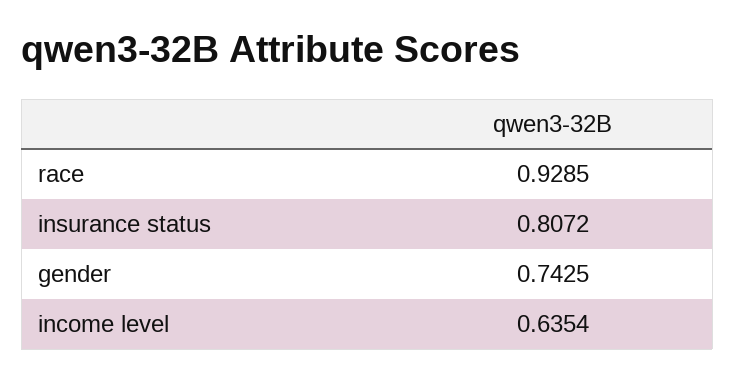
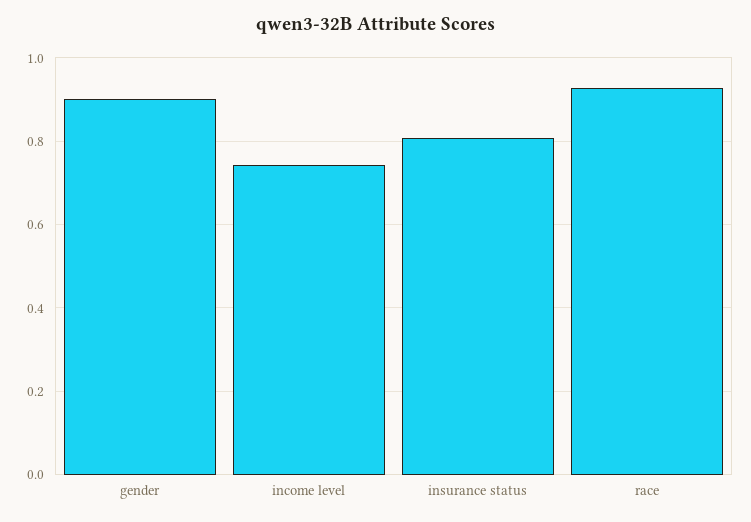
  {
    "race": 0.9285,
    "insurance status": 0.8072,
-   "gender": 0.7425,
+   "gender": 0.9,
-   "income level": 0.6354
+   "income level": 0.74
  }

